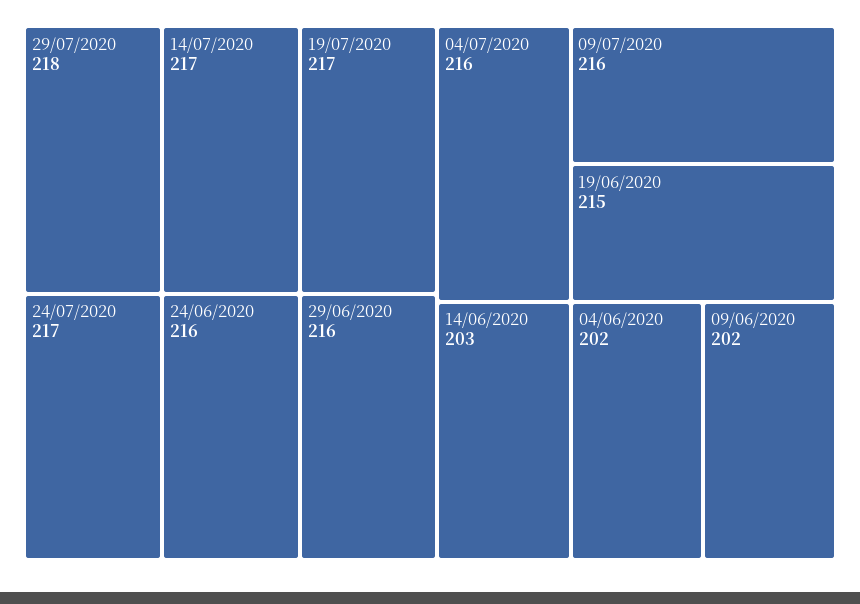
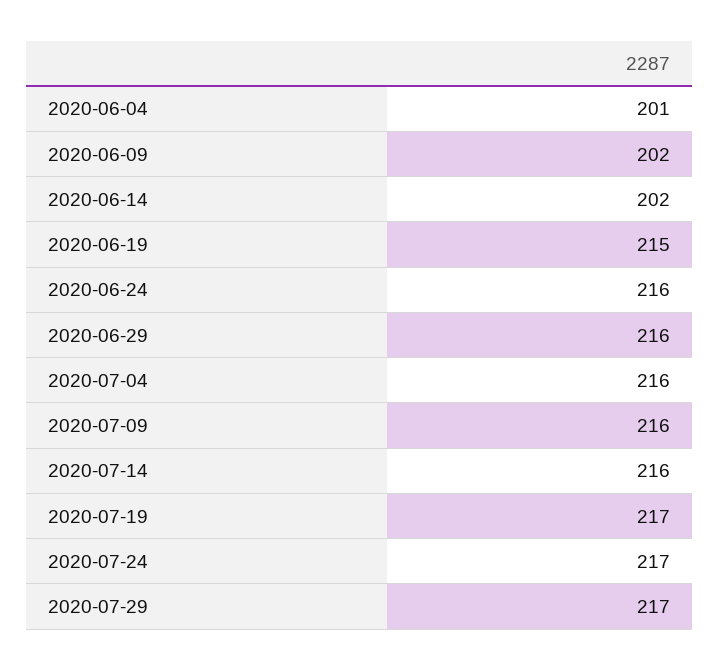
  {
-   "29/07/2020": 218,
+   "29/07/2020": 217,
-   "14/07/2020": 217,
+   "14/07/2020": 216,
    "19/07/2020": 217,
    "24/07/2020": 217,
    "24/06/2020": 216,
    "29/06/2020": 216,
    "04/07/2020": 216,
    "09/07/2020": 216,
    "19/06/2020": 215,
-   "14/06/2020": 203,
+   "14/06/2020": 202,
-   "04/06/2020": 202,
+   "04/06/2020": 201,
    "09/06/2020": 202
  }

